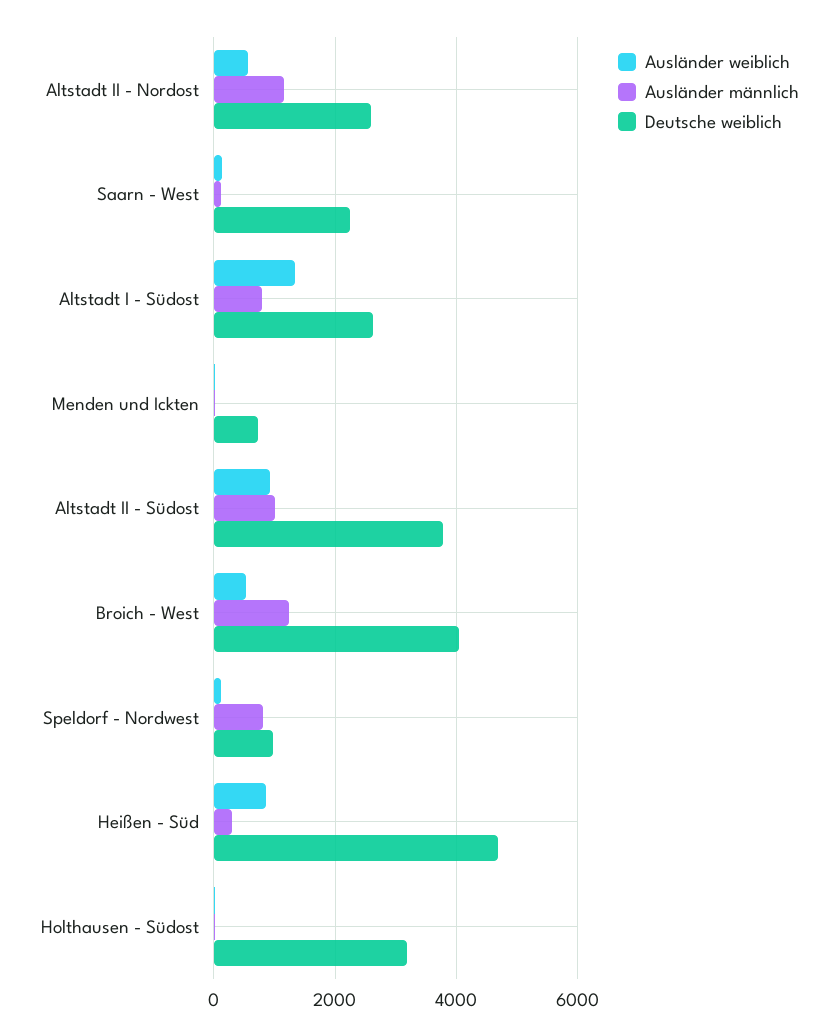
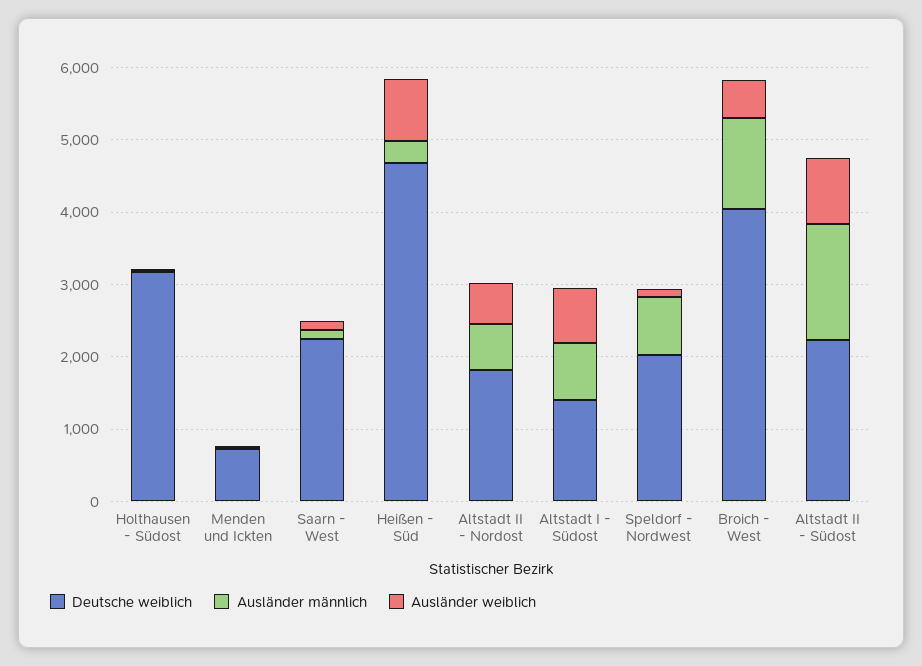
  {
    "Ausländer weiblich": {
      "Altstadt II - Nordost": 600,
      "Saarn - West": 200,
-     "Altstadt I - Südost": 1400,
+     "Altstadt I - Südost": 800,
      "Menden und Ickten": 0,
      "Altstadt II - Südost": 1000,
      "Broich - West": 600,
      "Speldorf - Nordwest": 200,
      "Heißen - Süd": 800,
      "Holthausen - Südost": 0
    },
    "Ausländer männlich": {
-     "Altstadt II - Nordost": 1200,
+     "Altstadt II - Nordost": 600,
      "Saarn - West": 200,
      "Altstadt I - Südost": 800,
      "Menden und Ickten": 0,
-     "Altstadt II - Südost": 1000,
+     "Altstadt II - Südost": 1600,
      "Broich - West": 1200,
      "Speldorf - Nordwest": 800,
      "Heißen - Süd": 200,
      "Holthausen - Südost": 0
    },
    "Deutsche weiblich": {
-     "Altstadt II - Nordost": 2600,
+     "Altstadt II - Nordost": 1800,
      "Saarn - West": 2200,
-     "Altstadt I - Südost": 2600,
+     "Altstadt I - Südost": 1400,
      "Menden und Ickten": 800,
-     "Altstadt II - Südost": 3800,
+     "Altstadt II - Südost": 2200,
      "Broich - West": 4000,
-     "Speldorf - Nordwest": 1000,
+     "Speldorf - Nordwest": 2000,
      "Heißen - Süd": 4600,
      "Holthausen - Südost": 3200
    }
  }

